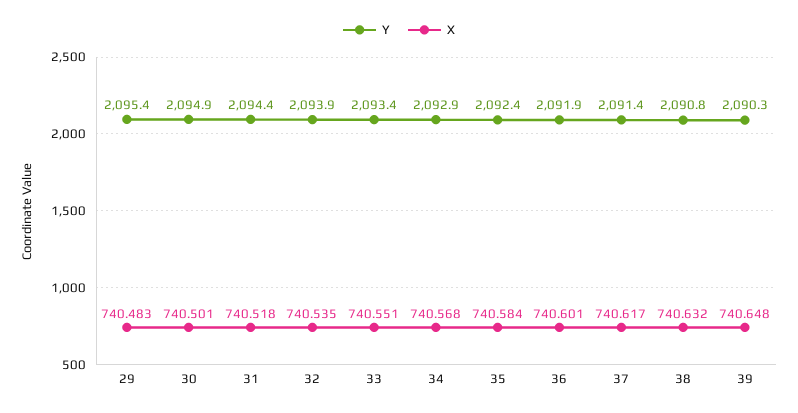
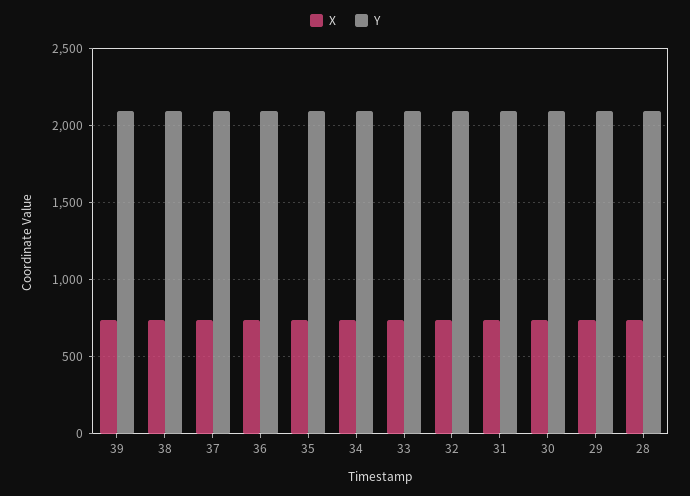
  {
    "Y": {
      "29": 2095.4,
      "30": 2094.9,
      "31": 2094.4,
      "32": 2093.9,
      "33": 2093.4,
      "34": 2092.9,
      "35": 2092.4,
      "36": 2091.9,
      "37": 2091.4,
      "38": 2090.8,
-     "39": 2090.3
+     "39": 2090.3,
+     "28": 2100
    },
    "X": {
      "29": 740.483,
      "30": 740.501,
      "31": 740.518,
      "32": 740.535,
      "33": 740.551,
      "34": 740.568,
      "35": 740.584,
      "36": 740.601,
      "37": 740.617,
      "38": 740.632,
-     "39": 740.648
+     "39": 740.648,
+     "28": 750
    }
  }

